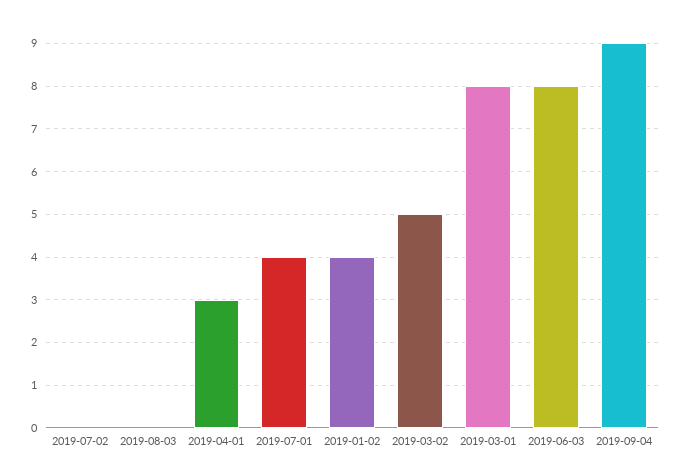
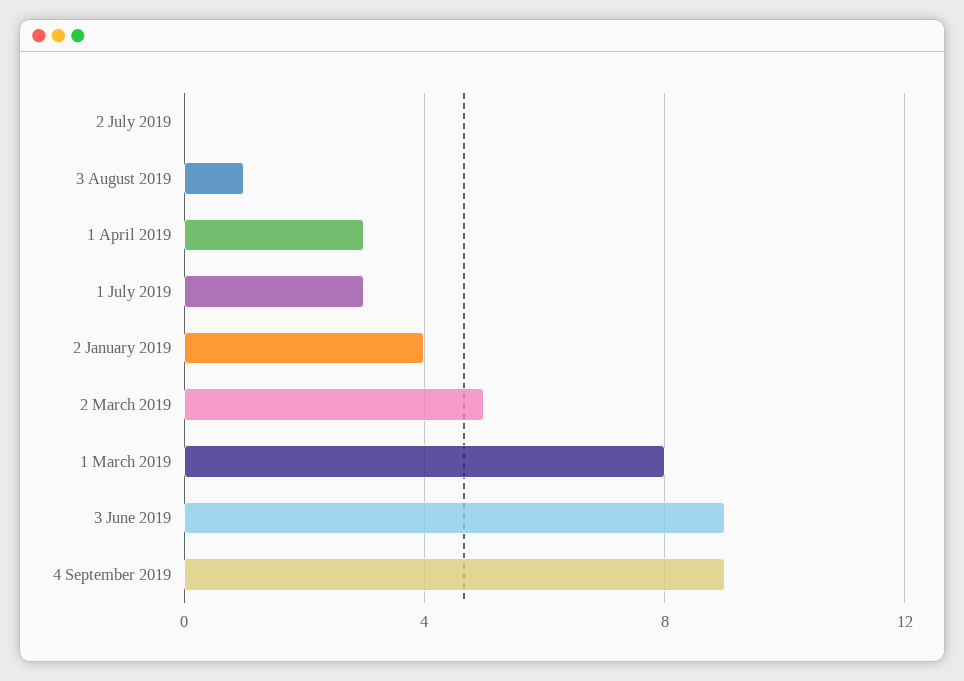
  {
    "2019-07-02": 0,
-   "2019-08-03": 0,
+   "2019-08-03": 1,
    "2019-04-01": 3,
-   "2019-07-01": 4,
+   "2019-07-01": 3,
    "2019-01-02": 4,
    "2019-03-02": 5,
    "2019-03-01": 8,
-   "2019-06-03": 8,
+   "2019-06-03": 9,
    "2019-09-04": 9
  }

